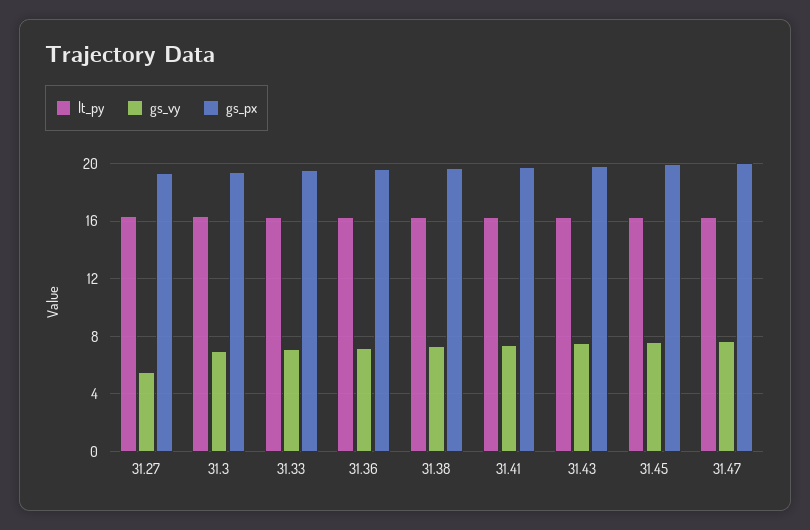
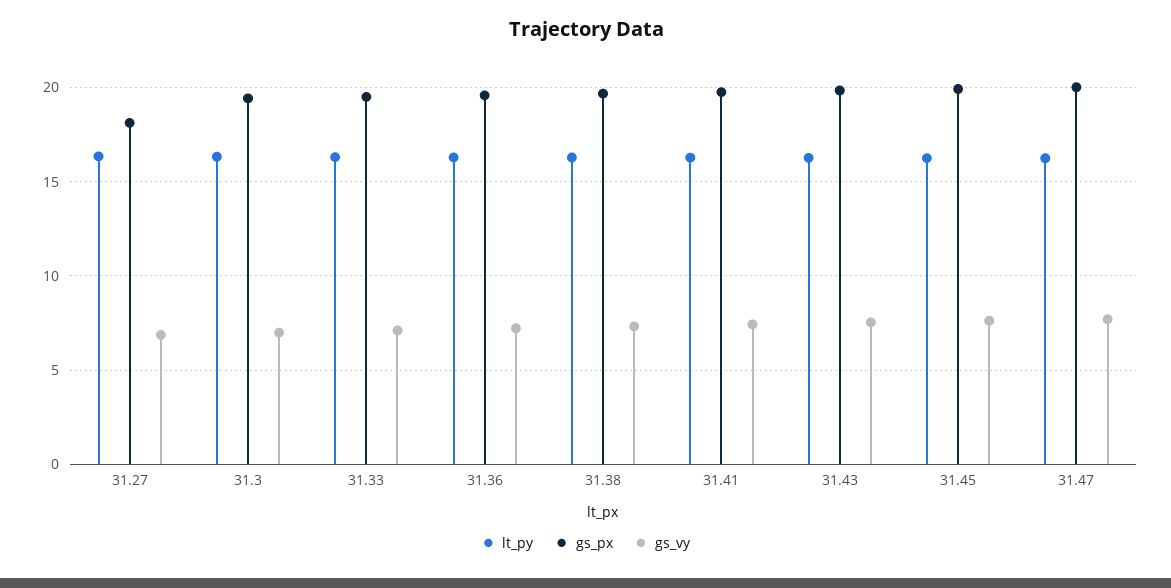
  {
    "lt_py": {
      "31.27": 16.5,
      "31.3": 16.5,
      "31.33": 16.5,
      "31.36": 16.5,
      "31.38": 16.5,
      "31.41": 16.5,
      "31.43": 16.5,
      "31.45": 16.5,
      "31.47": 16.5
    },
    "gs_vy": {
-     "31.27": 5.5,
+     "31.27": 7,
      "31.3": 7,
      "31.33": 7,
      "31.36": 7,
      "31.38": 7.5,
      "31.41": 7.5,
      "31.43": 7.5,
      "31.45": 7.5,
      "31.47": 7.5
    },
    "gs_px": {
-     "31.27": 19.5,
+     "31.27": 18,
      "31.3": 19.5,
      "31.33": 19.5,
      "31.36": 19.5,
      "31.38": 19.5,
      "31.41": 20,
      "31.43": 20,
      "31.45": 20,
      "31.47": 20
    }
  }

